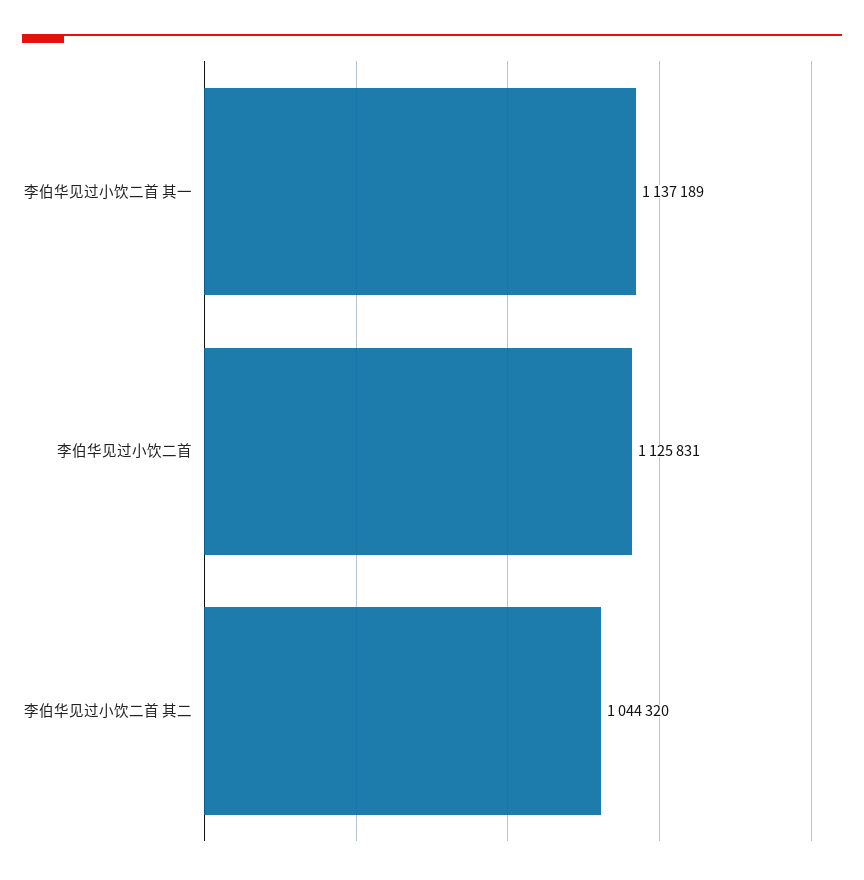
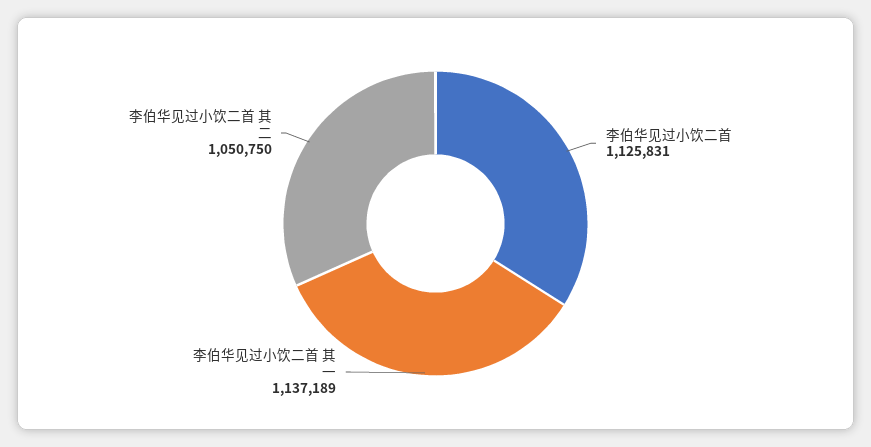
  {
    "李伯华见过小饮二首 其一": 1137189,
    "李伯华见过小饮二首": 1125831,
-   "李伯华见过小饮二首 其二": 1044320
+   "李伯华见过小饮二首 其二": 1050750
  }

